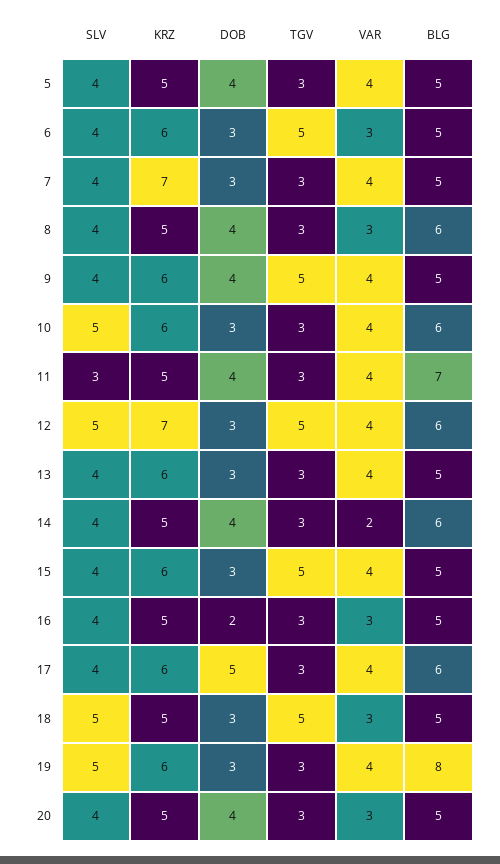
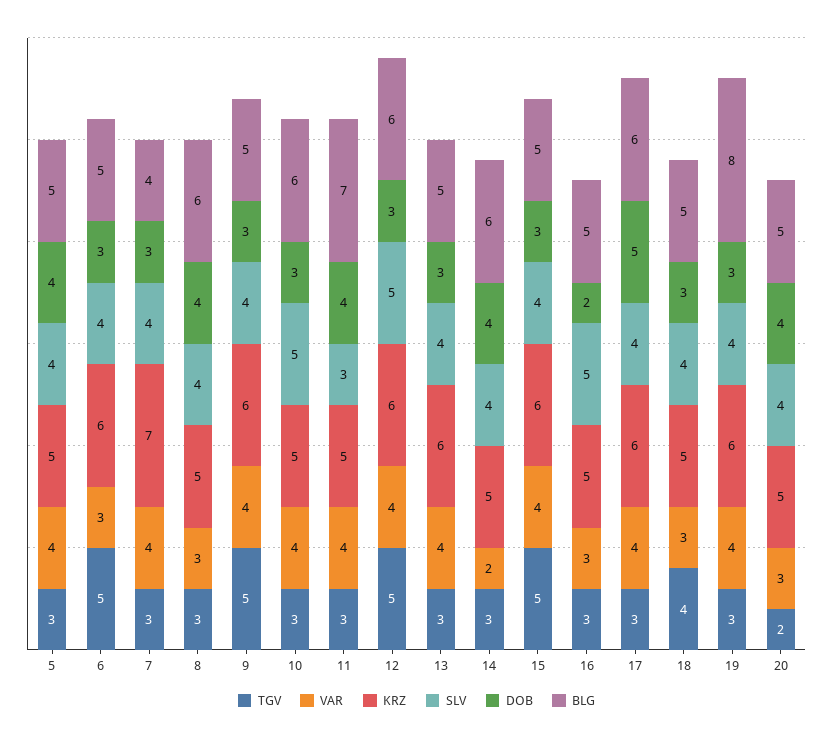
  {
    "SLV": {
      "5": 4,
      "6": 4,
      "7": 4,
      "8": 4,
      "9": 4,
      "10": 5,
      "11": 3,
      "12": 5,
      "13": 4,
      "14": 4,
      "15": 4,
-     "16": 4,
+     "16": 5,
      "17": 4,
-     "18": 5,
+     "18": 4,
-     "19": 5,
+     "19": 4,
      "20": 4
    },
    "KRZ": {
      "5": 5,
      "6": 6,
      "7": 7,
      "8": 5,
      "9": 6,
-     "10": 6,
+     "10": 5,
      "11": 5,
-     "12": 7,
+     "12": 6,
      "13": 6,
      "14": 5,
      "15": 6,
      "16": 5,
      "17": 6,
      "18": 5,
      "19": 6,
      "20": 5
    },
    "DOB": {
      "5": 4,
      "6": 3,
      "7": 3,
      "8": 4,
-     "9": 4,
+     "9": 3,
      "10": 3,
      "11": 4,
      "12": 3,
      "13": 3,
      "14": 4,
      "15": 3,
      "16": 2,
      "17": 5,
      "18": 3,
      "19": 3,
      "20": 4
    },
    "TGV": {
      "5": 3,
      "6": 5,
      "7": 3,
      "8": 3,
      "9": 5,
      "10": 3,
      "11": 3,
      "12": 5,
      "13": 3,
      "14": 3,
      "15": 5,
      "16": 3,
      "17": 3,
-     "18": 5,
+     "18": 4,
      "19": 3,
-     "20": 3
+     "20": 2
    },
    "VAR": {
      "5": 4,
      "6": 3,
      "7": 4,
      "8": 3,
      "9": 4,
      "10": 4,
      "11": 4,
      "12": 4,
      "13": 4,
      "14": 2,
      "15": 4,
      "16": 3,
      "17": 4,
      "18": 3,
      "19": 4,
      "20": 3
    },
    "BLG": {
      "5": 5,
      "6": 5,
-     "7": 5,
+     "7": 4,
      "8": 6,
      "9": 5,
      "10": 6,
      "11": 7,
      "12": 6,
      "13": 5,
      "14": 6,
      "15": 5,
      "16": 5,
      "17": 6,
      "18": 5,
      "19": 8,
      "20": 5
    }
  }

